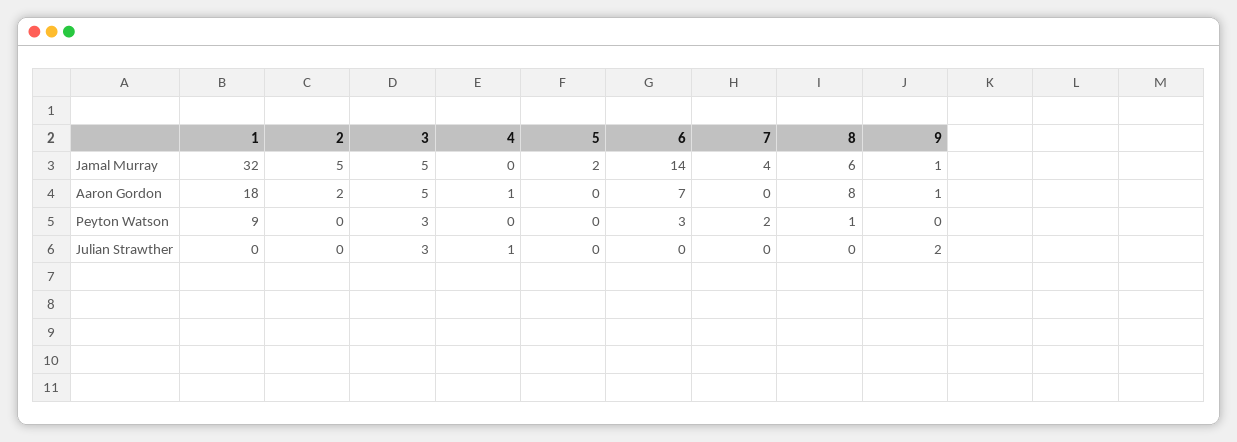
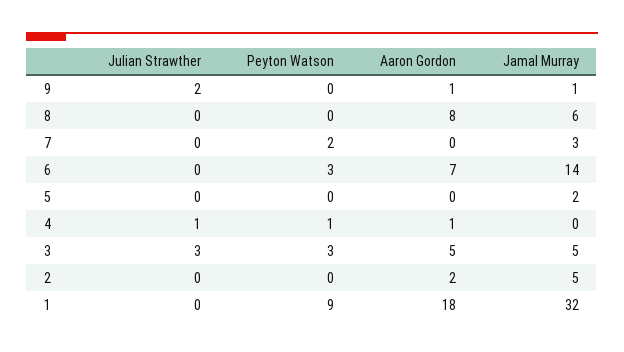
  {
    "1": {
      "Jamal Murray": 32,
      "Aaron Gordon": 18,
      "Peyton Watson": 9,
      "Julian Strawther": 0
    },
    "2": {
      "Jamal Murray": 5,
      "Aaron Gordon": 2,
      "Peyton Watson": 0,
      "Julian Strawther": 0
    },
    "3": {
      "Jamal Murray": 5,
      "Aaron Gordon": 5,
      "Peyton Watson": 3,
      "Julian Strawther": 3
    },
    "4": {
      "Jamal Murray": 0,
      "Aaron Gordon": 1,
-     "Peyton Watson": 0,
+     "Peyton Watson": 1,
      "Julian Strawther": 1
    },
    "5": {
      "Jamal Murray": 2,
      "Aaron Gordon": 0,
      "Peyton Watson": 0,
      "Julian Strawther": 0
    },
    "6": {
      "Jamal Murray": 14,
      "Aaron Gordon": 7,
      "Peyton Watson": 3,
      "Julian Strawther": 0
    },
    "7": {
-     "Jamal Murray": 4,
+     "Jamal Murray": 3,
      "Aaron Gordon": 0,
      "Peyton Watson": 2,
      "Julian Strawther": 0
    },
    "8": {
      "Jamal Murray": 6,
      "Aaron Gordon": 8,
-     "Peyton Watson": 1,
+     "Peyton Watson": 0,
      "Julian Strawther": 0
    },
    "9": {
      "Jamal Murray": 1,
      "Aaron Gordon": 1,
      "Peyton Watson": 0,
      "Julian Strawther": 2
    }
  }

